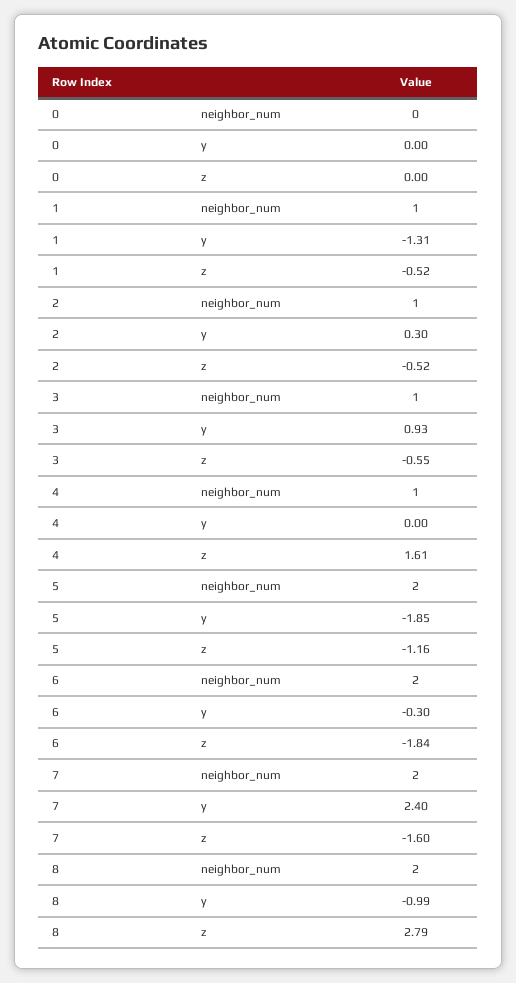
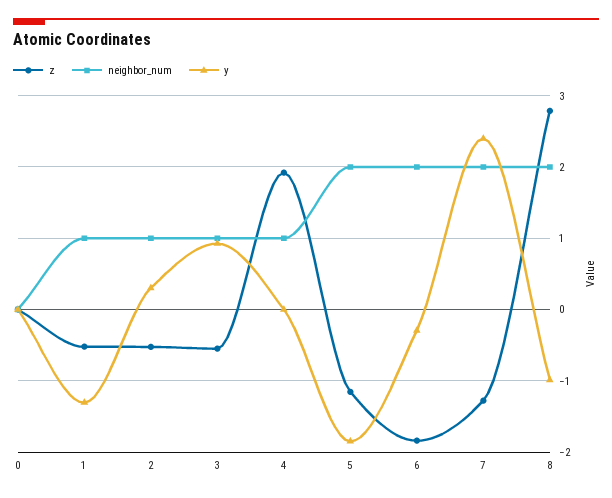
  {
    "neighbor_num": {
      "0": 0,
      "1": 1,
      "2": 1,
      "3": 1,
      "4": 1,
      "5": 2,
      "6": 2,
      "7": 2,
      "8": 2
    },
    "y": {
      "0": 0,
      "1": -1.31,
      "2": 0.3,
      "3": 0.93,
      "4": 0,
      "5": -1.85,
      "6": -0.3,
      "7": 2.4,
      "8": -0.99
    },
    "z": {
      "0": 0,
      "1": -0.52,
      "2": -0.52,
      "3": -0.55,
-     "4": 1.61,
+     "4": 1.9,
      "5": -1.16,
      "6": -1.84,
-     "7": -1.6,
+     "7": -1.3,
      "8": 2.79
    }
  }

